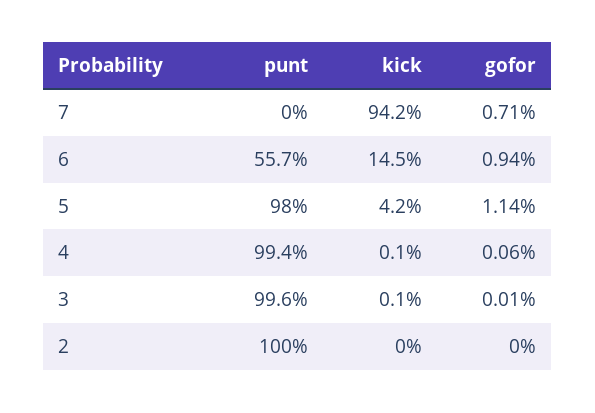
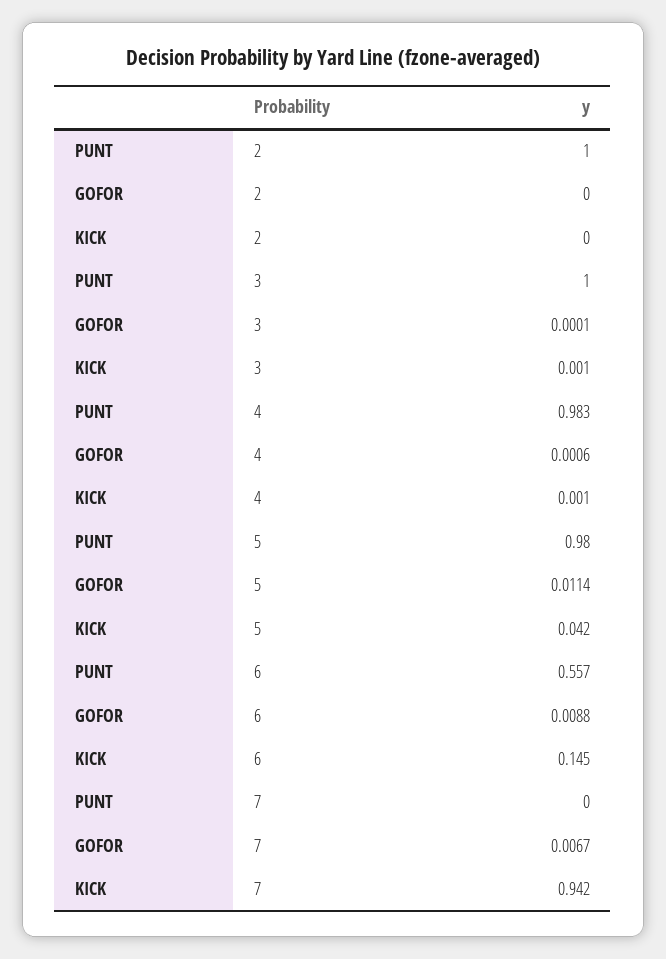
  {
    "punt": {
      "7": 0,
      "6": 0.557,
      "5": 0.98,
-     "4": 0.994,
+     "4": 0.983,
-     "3": 0.996,
+     "3": 1,
      "2": 1
    },
    "kick": {
      "7": 0.942,
      "6": 0.145,
      "5": 0.042,
      "4": 0.001,
      "3": 0.001,
      "2": 0
    },
    "gofor": {
-     "7": 0.0071,
+     "7": 0.0067,
-     "6": 0.0094,
+     "6": 0.0088,
      "5": 0.0114,
      "4": 0.0006,
      "3": 0.0001,
      "2": 0
    }
  }

